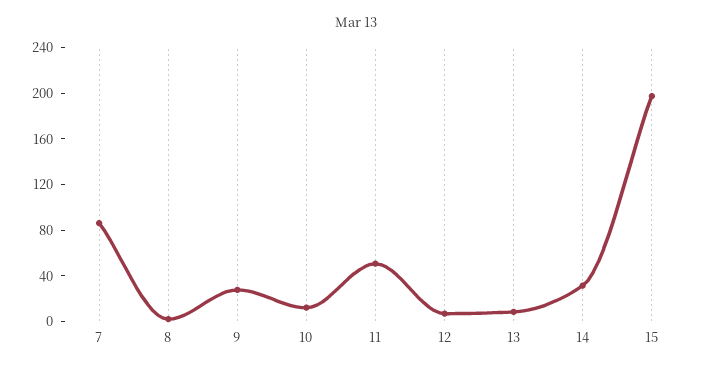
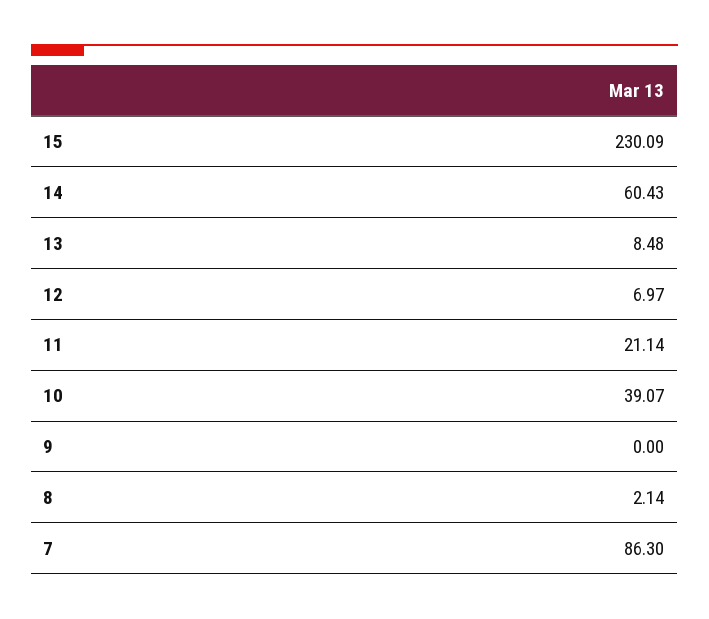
  {
    "7": 86.3,
    "8": 2.14,
-   "9": 30,
+   "9": 0,
-   "10": 10,
+   "10": 39.07,
-   "11": 50,
+   "11": 21.14,
    "12": 6.97,
    "13": 8.48,
-   "14": 30,
+   "14": 60.43,
-   "15": 200
+   "15": 230.09
  }

